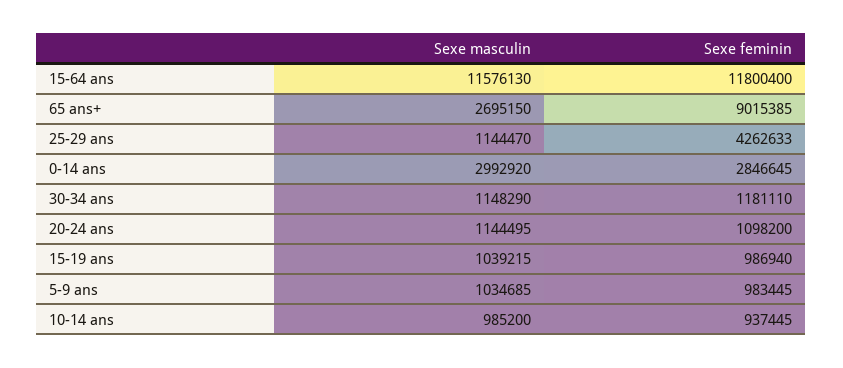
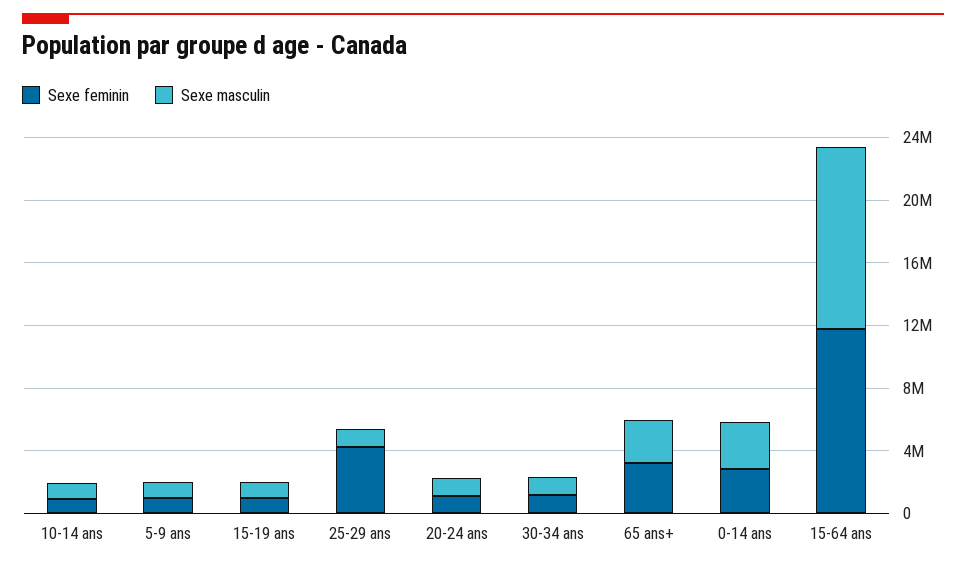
  {
    "Sexe masculin": {
      "15-64 ans": 11576130,
      "65 ans+": 2695150,
      "25-29 ans": 1144470,
      "0-14 ans": 2992920,
      "30-34 ans": 1148290,
      "20-24 ans": 1144495,
      "15-19 ans": 1039215,
      "5-9 ans": 1034685,
      "10-14 ans": 985200
    },
    "Sexe feminin": {
      "15-64 ans": 11800400,
-     "65 ans+": 9015385,
+     "65 ans+": 3000000,
      "25-29 ans": 4262633,
      "0-14 ans": 2846645,
      "30-34 ans": 1181110,
      "20-24 ans": 1098200,
      "15-19 ans": 986940,
      "5-9 ans": 983445,
      "10-14 ans": 937445
    }
  }

